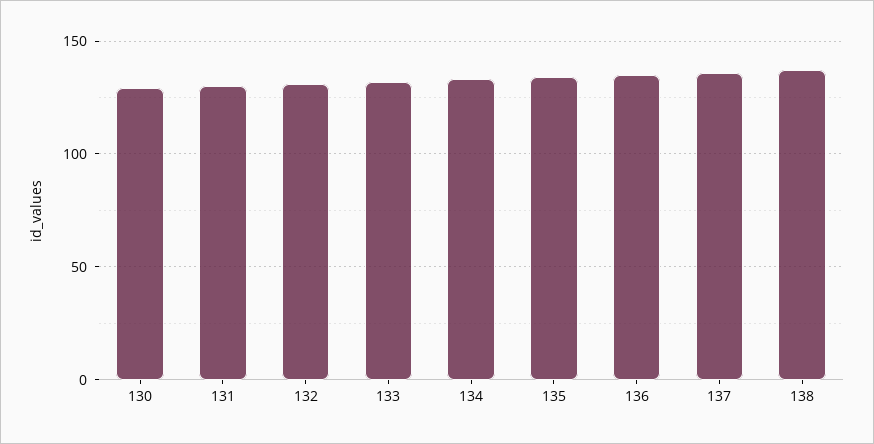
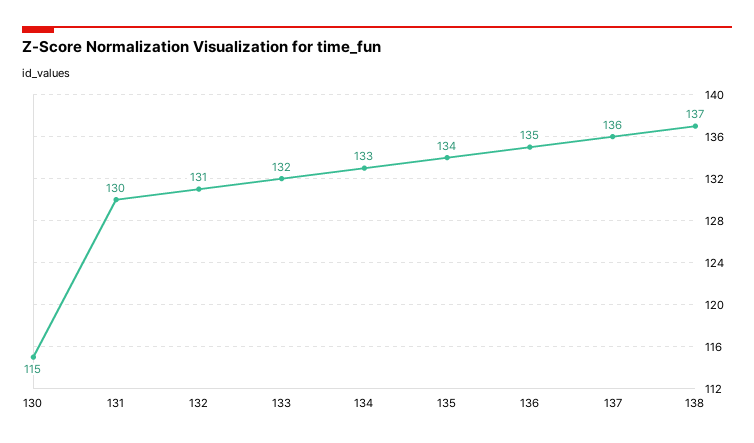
  {
-   "130": 130,
+   "130": 115,
    "131": 130,
    "132": 131,
    "133": 132,
    "134": 133,
    "135": 134,
    "136": 135,
    "137": 136,
    "138": 137
  }

